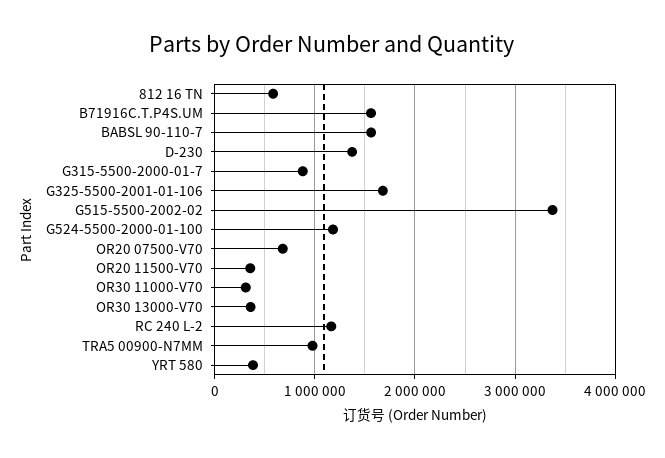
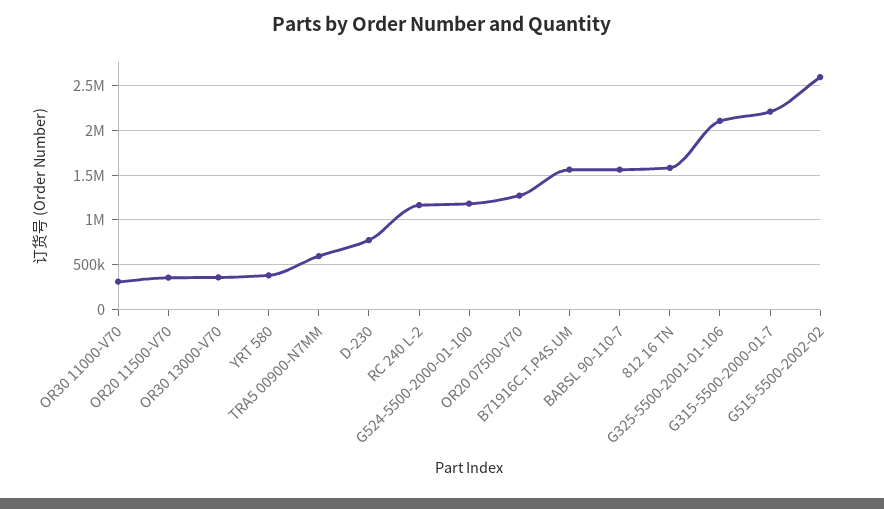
  {
-   "812 16 TN": 600000,
+   "812 16 TN": 1600000,
    "B71916C.T.P4S.UM": 1600000,
    "BABSL 90-110-7": 1600000,
-   "D-230": 1400000,
+   "D-230": 800000,
-   "G315-5500-2000-01-7": 900000,
+   "G315-5500-2000-01-7": 2200000,
-   "G325-5500-2001-01-106": 1700000,
+   "G325-5500-2001-01-106": 2100000,
-   "G515-5500-2002-02": 3400000,
+   "G515-5500-2002-02": 2600000,
    "G524-5500-2000-01-100": 1200000,
-   "OR20 07500-V70": 700000,
+   "OR20 07500-V70": 1300000,
    "OR20 11500-V70": 400000,
    "OR30 11000-V70": 300000,
    "OR30 13000-V70": 400000,
    "RC 240 L-2": 1200000,
-   "TRA5 00900-N7MM": 1000000,
+   "TRA5 00900-N7MM": 600000,
    "YRT 580": 400000
  }

